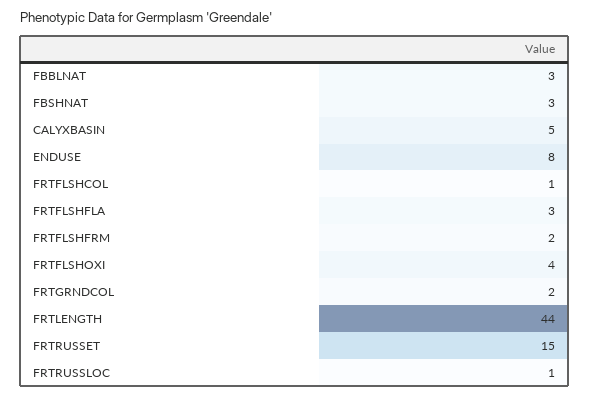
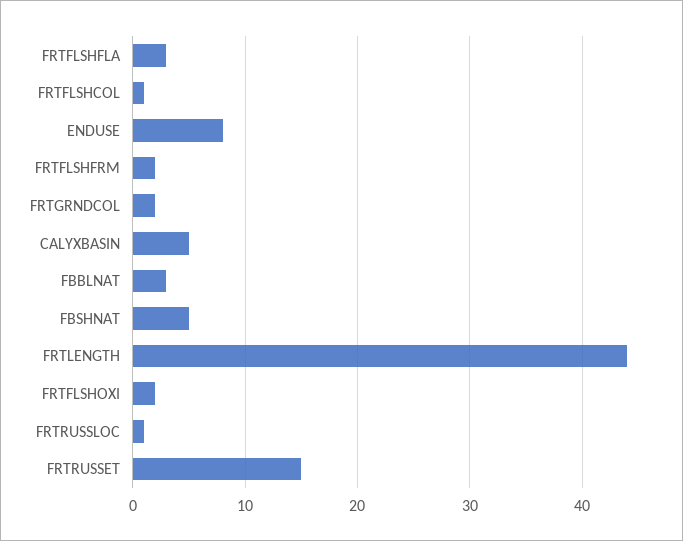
  {
    "FBBLNAT": 3,
-   "FBSHNAT": 3,
+   "FBSHNAT": 5,
    "CALYXBASIN": 5,
    "ENDUSE": 8,
    "FRTFLSHCOL": 1,
    "FRTFLSHFLA": 3,
    "FRTFLSHFRM": 2,
-   "FRTFLSHOXI": 4,
+   "FRTFLSHOXI": 2,
    "FRTGRNDCOL": 2,
    "FRTLENGTH": 44,
    "FRTRUSSET": 15,
    "FRTRUSSLOC": 1
  }

